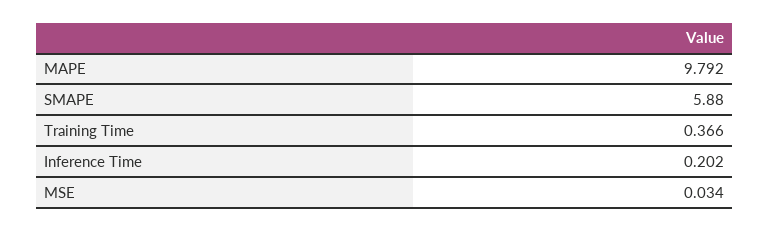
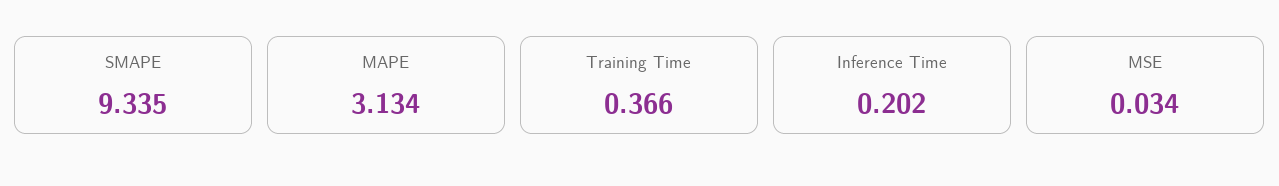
  {
-   "MAPE": 9.792,
+   "MAPE": 3.134,
-   "SMAPE": 5.88,
+   "SMAPE": 9.335,
    "Training Time": 0.366,
    "Inference Time": 0.202,
    "MSE": 0.034
  }

